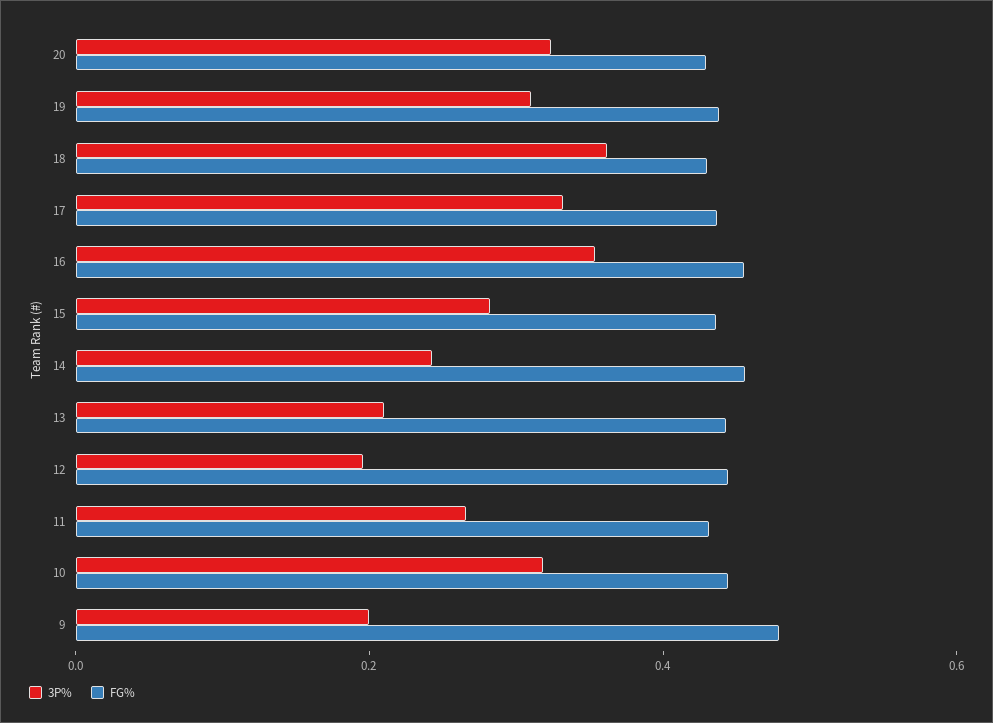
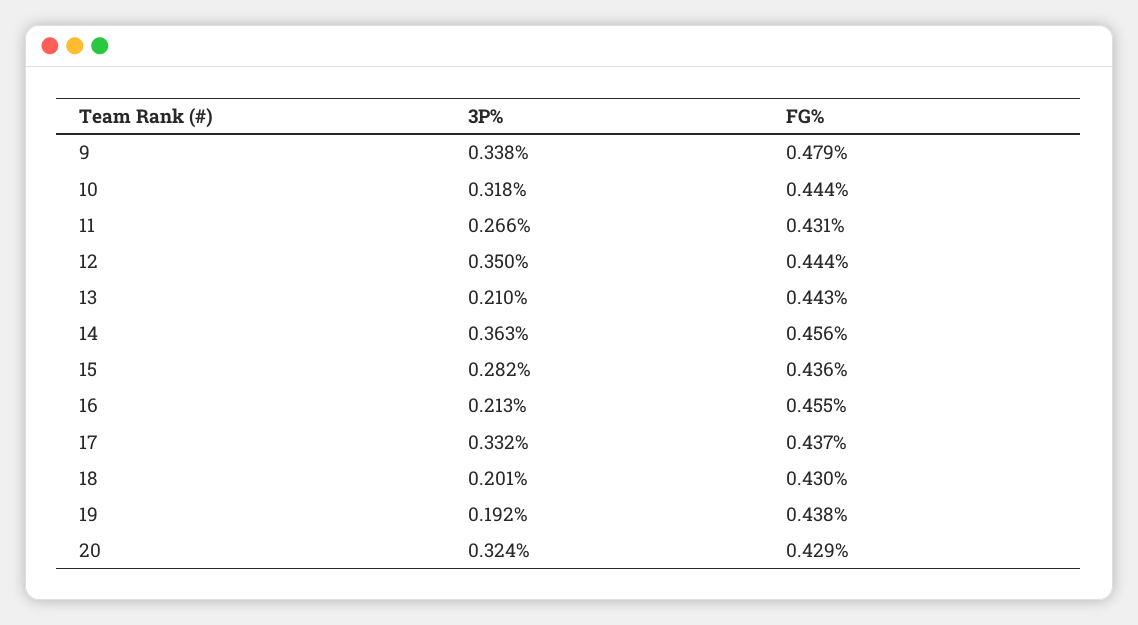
  {
    "3P%": {
      "20": 0.324,
-     "19": 0.3,
+     "19": 0.192,
-     "18": 0.35,
+     "18": 0.201,
      "17": 0.332,
-     "16": 0.35,
+     "16": 0.213,
      "15": 0.282,
-     "14": 0.25,
+     "14": 0.363,
      "13": 0.21,
-     "12": 0.2,
+     "12": 0.35,
      "11": 0.266,
      "10": 0.318,
-     "9": 0.2
+     "9": 0.338
    },
    "FG%": {
      "20": 0.429,
      "19": 0.438,
      "18": 0.43,
      "17": 0.437,
      "16": 0.455,
      "15": 0.436,
      "14": 0.456,
      "13": 0.443,
      "12": 0.444,
      "11": 0.431,
      "10": 0.444,
      "9": 0.479
    }
  }

